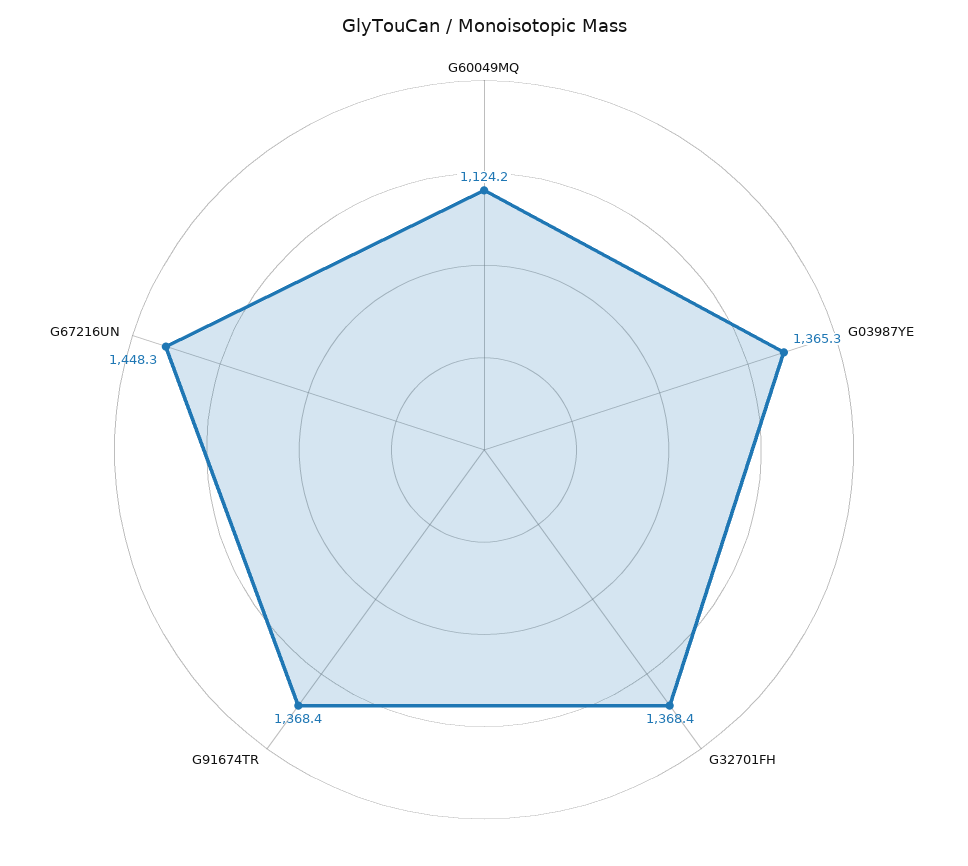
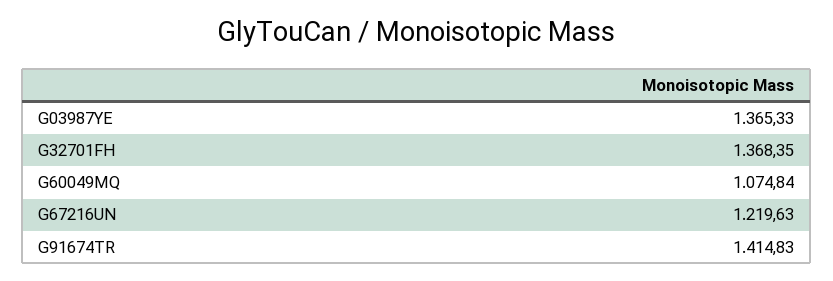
  {
-   "G60049MQ": 1124.2,
+   "G60049MQ": 1074.84,
    "G03987YE": 1365.33,
    "G32701FH": 1368.35,
-   "G91674TR": 1368.4,
+   "G91674TR": 1414.83,
-   "G67216UN": 1448.3
+   "G67216UN": 1219.63
  }

